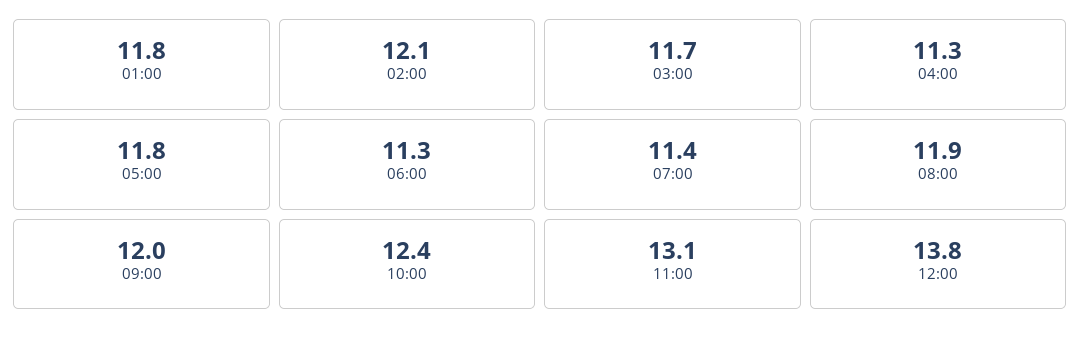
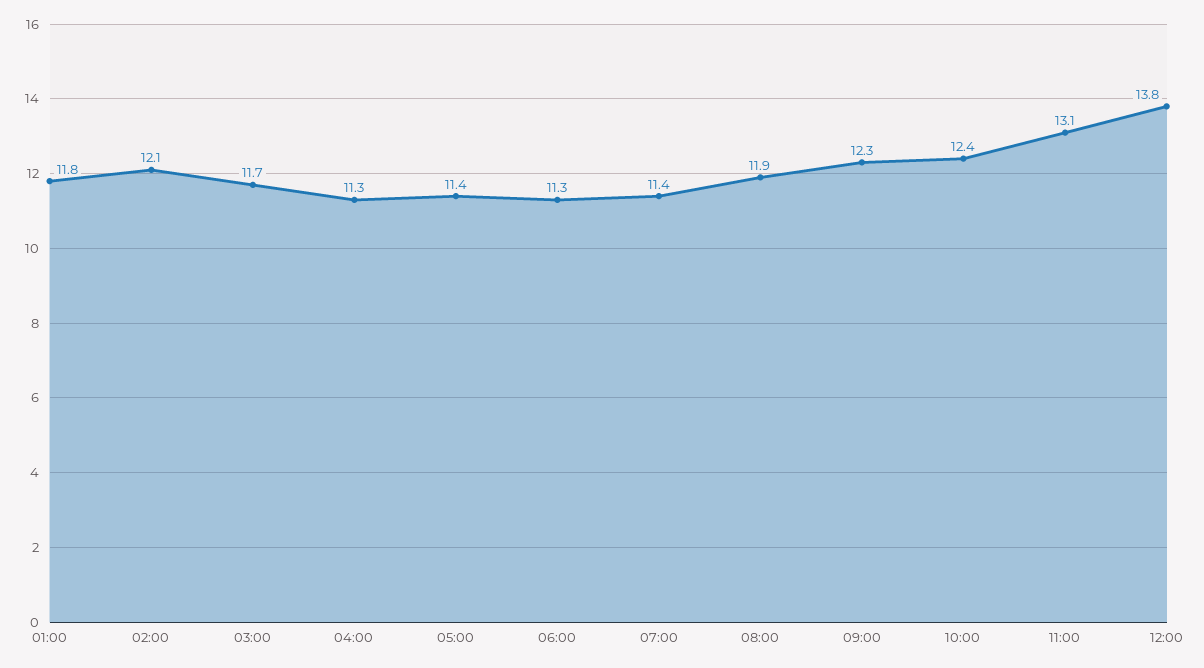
  {
    "01:00": 11.8,
    "02:00": 12.1,
    "03:00": 11.7,
    "04:00": 11.3,
-   "05:00": 11.8,
+   "05:00": 11.4,
    "06:00": 11.3,
    "07:00": 11.4,
    "08:00": 11.9,
-   "09:00": 12,
+   "09:00": 12.3,
    "10:00": 12.4,
    "11:00": 13.1,
    "12:00": 13.8
  }

